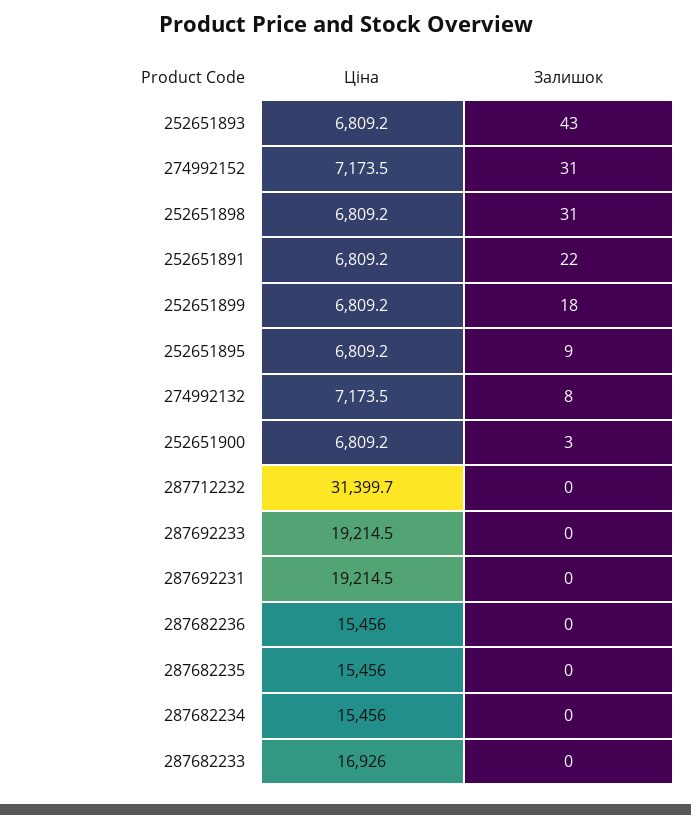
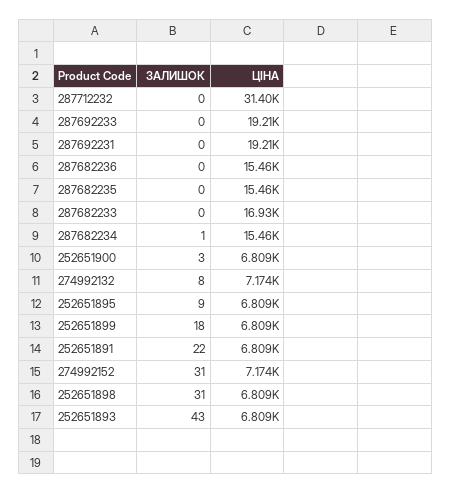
  {
    "Ціна": {
      "252651893": 6809.2,
      "274992152": 7173.5,
      "252651898": 6809.2,
      "252651891": 6809.2,
      "252651899": 6809.2,
      "252651895": 6809.2,
      "274992132": 7173.5,
      "252651900": 6809.2,
      "287712232": 31399.7,
      "287692233": 19214.5,
      "287692231": 19214.5,
      "287682236": 15456,
      "287682235": 15456,
      "287682234": 15456,
      "287682233": 16926
    },
    "Залишок": {
      "252651893": 43,
      "274992152": 31,
      "252651898": 31,
      "252651891": 22,
      "252651899": 18,
      "252651895": 9,
      "274992132": 8,
      "252651900": 3,
      "287712232": 0,
      "287692233": 0,
      "287692231": 0,
      "287682236": 0,
      "287682235": 0,
-     "287682234": 0,
+     "287682234": 1,
      "287682233": 0
    }
  }

